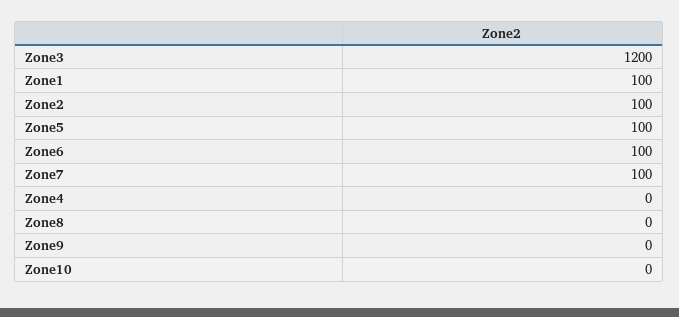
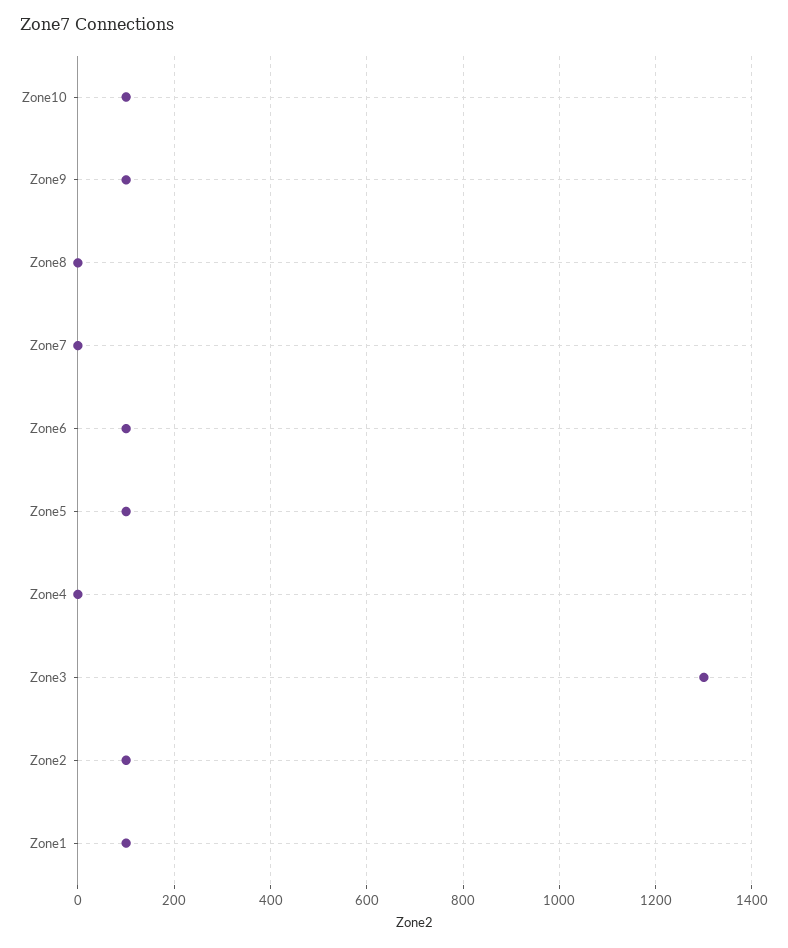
  {
-   "Zone3": 1200,
+   "Zone3": 1300,
    "Zone1": 100,
    "Zone2": 100,
    "Zone5": 100,
    "Zone6": 100,
-   "Zone7": 100,
+   "Zone7": 0,
    "Zone4": 0,
    "Zone8": 0,
-   "Zone9": 0,
+   "Zone9": 100,
-   "Zone10": 0
+   "Zone10": 100
  }

